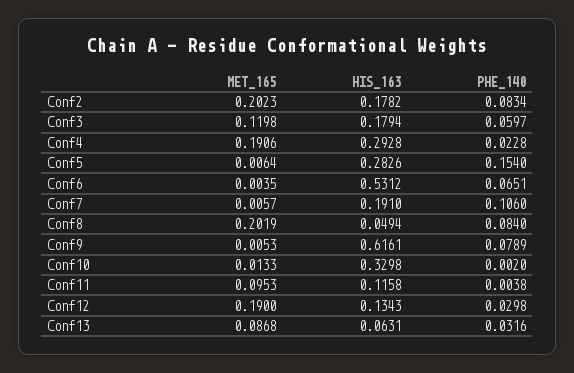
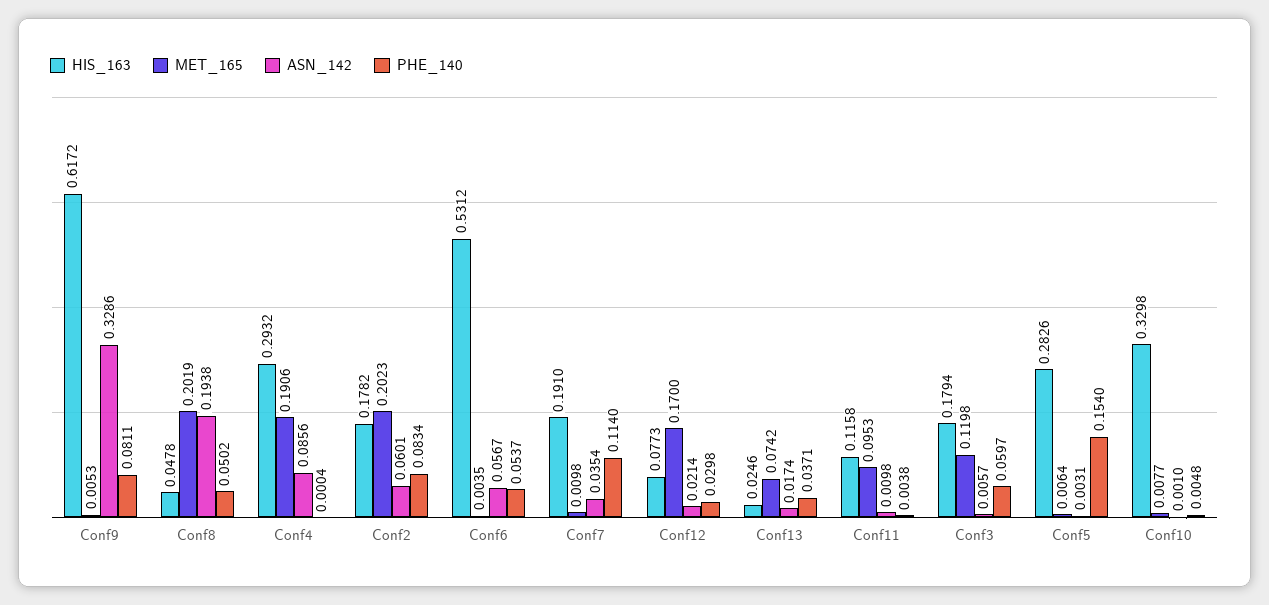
  {
    "MET_165": {
      "Conf2": 0.2023,
      "Conf3": 0.1198,
      "Conf4": 0.1906,
      "Conf5": 0.0064,
      "Conf6": 0.0035,
-     "Conf7": 0.0057,
+     "Conf7": 0.0098,
      "Conf8": 0.2019,
      "Conf9": 0.0053,
-     "Conf10": 0.0133,
+     "Conf10": 0.0077,
      "Conf11": 0.0953,
-     "Conf12": 0.19,
+     "Conf12": 0.17,
-     "Conf13": 0.0868
+     "Conf13": 0.0742
    },
    "HIS_163": {
      "Conf2": 0.1782,
      "Conf3": 0.1794,
-     "Conf4": 0.2928,
+     "Conf4": 0.2932,
      "Conf5": 0.2826,
      "Conf6": 0.5312,
      "Conf7": 0.191,
-     "Conf8": 0.0494,
+     "Conf8": 0.0478,
-     "Conf9": 0.6161,
+     "Conf9": 0.6172,
      "Conf10": 0.3298,
      "Conf11": 0.1158,
-     "Conf12": 0.1343,
+     "Conf12": 0.0773,
-     "Conf13": 0.0631
+     "Conf13": 0.0246
    },
    "PHE_140": {
      "Conf2": 0.0834,
      "Conf3": 0.0597,
-     "Conf4": 0.0228,
+     "Conf4": 0.0004,
      "Conf5": 0.154,
-     "Conf6": 0.0651,
+     "Conf6": 0.0537,
-     "Conf7": 0.106,
+     "Conf7": 0.114,
-     "Conf8": 0.084,
+     "Conf8": 0.0502,
-     "Conf9": 0.0789,
+     "Conf9": 0.0811,
-     "Conf10": 0.002,
+     "Conf10": 0.0048,
      "Conf11": 0.0038,
      "Conf12": 0.0298,
-     "Conf13": 0.0316
+     "Conf13": 0.0371
-   }
+   },
+   "ASN_142": {
+     "Conf9": 0.3286,
+     "Conf8": 0.1938,
+     "Conf4": 0.0856,
+     "Conf2": 0.0601,
+     "Conf6": 0.0567,
+     "Conf7": 0.0354,
+     "Conf12": 0.0214,
+     "Conf13": 0.0174,
+     "Conf11": 0.0098,
+     "Conf3": 0.0057,
+     "Conf5": 0.0031,
+     "Conf10": 0.001
+   }
  }

